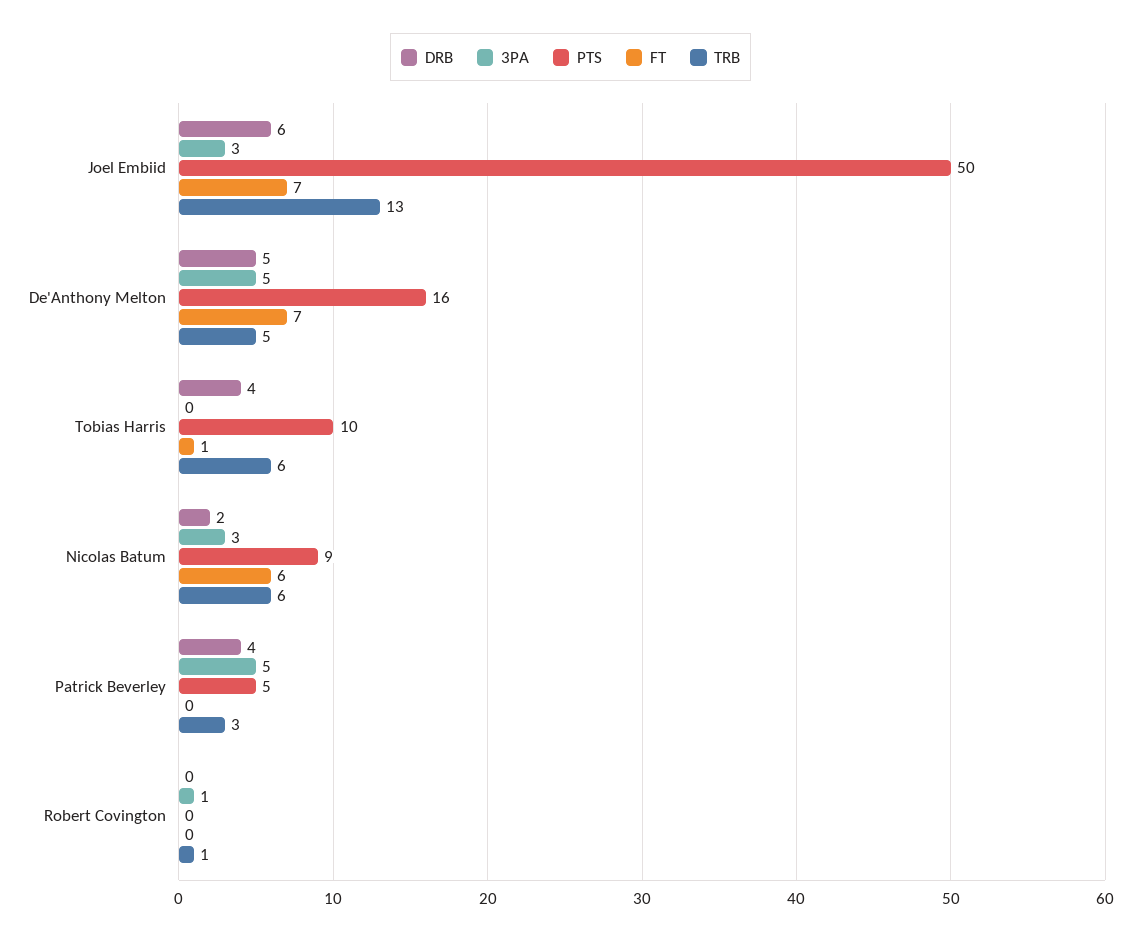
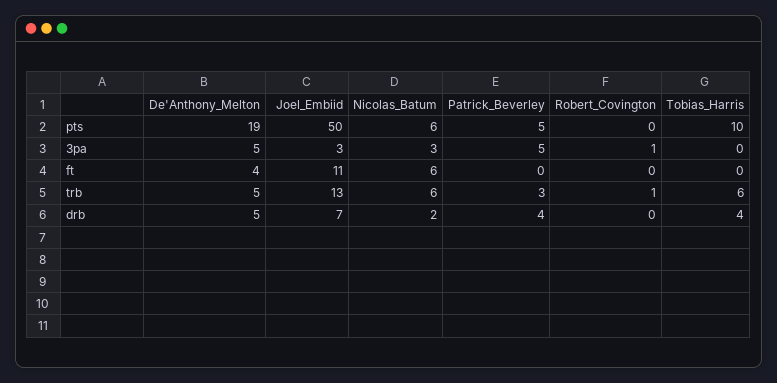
  {
    "DRB": {
-     "Joel Embiid": 6,
+     "Joel Embiid": 7,
      "De'Anthony Melton": 5,
      "Tobias Harris": 4,
      "Nicolas Batum": 2,
      "Patrick Beverley": 4,
      "Robert Covington": 0
    },
    "3PA": {
      "Joel Embiid": 3,
      "De'Anthony Melton": 5,
      "Tobias Harris": 0,
      "Nicolas Batum": 3,
      "Patrick Beverley": 5,
      "Robert Covington": 1
    },
    "PTS": {
      "Joel Embiid": 50,
-     "De'Anthony Melton": 16,
+     "De'Anthony Melton": 19,
      "Tobias Harris": 10,
-     "Nicolas Batum": 9,
+     "Nicolas Batum": 6,
      "Patrick Beverley": 5,
      "Robert Covington": 0
    },
    "FT": {
-     "Joel Embiid": 7,
+     "Joel Embiid": 11,
-     "De'Anthony Melton": 7,
+     "De'Anthony Melton": 4,
-     "Tobias Harris": 1,
+     "Tobias Harris": 0,
      "Nicolas Batum": 6,
      "Patrick Beverley": 0,
      "Robert Covington": 0
    },
    "TRB": {
      "Joel Embiid": 13,
      "De'Anthony Melton": 5,
      "Tobias Harris": 6,
      "Nicolas Batum": 6,
      "Patrick Beverley": 3,
      "Robert Covington": 1
    }
  }

